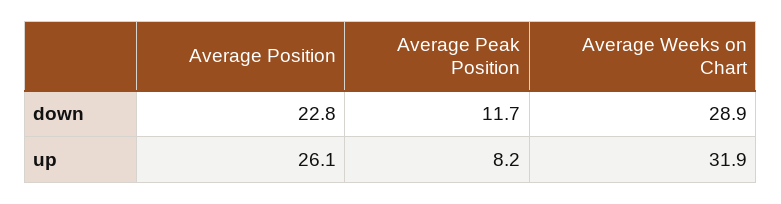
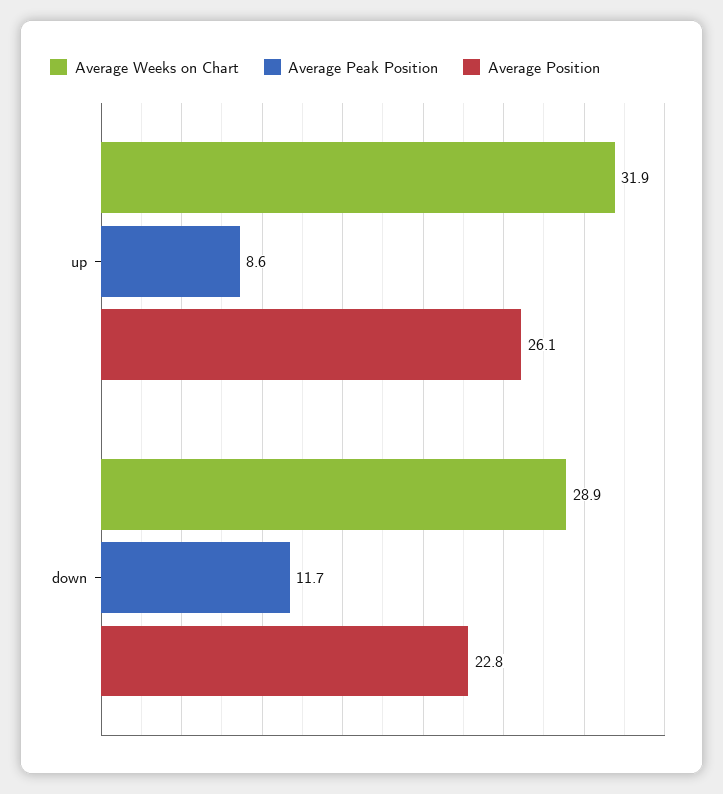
  {
    "Average Position": {
      "down": 22.8,
      "up": 26.1
    },
    "Average Peak Position": {
      "down": 11.7,
-     "up": 8.2
+     "up": 8.6
    },
    "Average Weeks on Chart": {
      "down": 28.9,
      "up": 31.9
    }
  }

